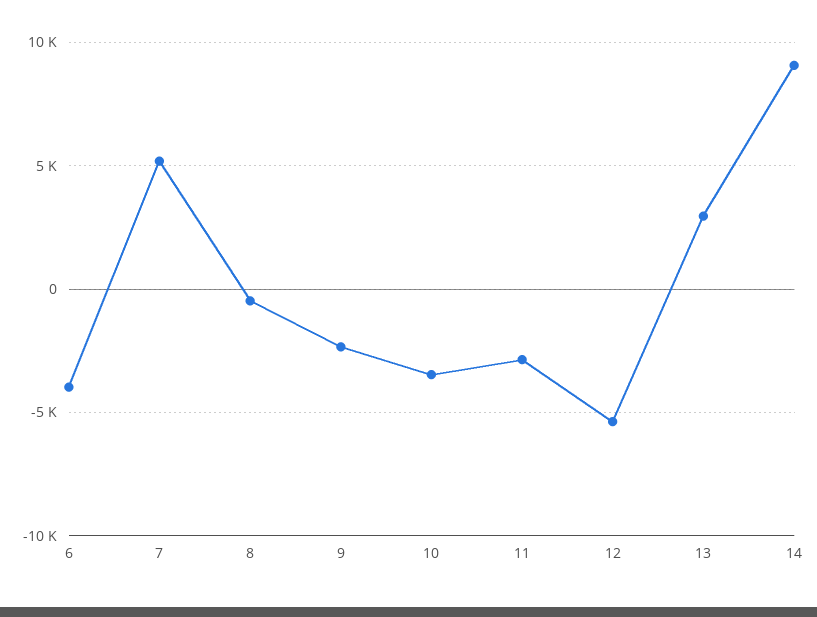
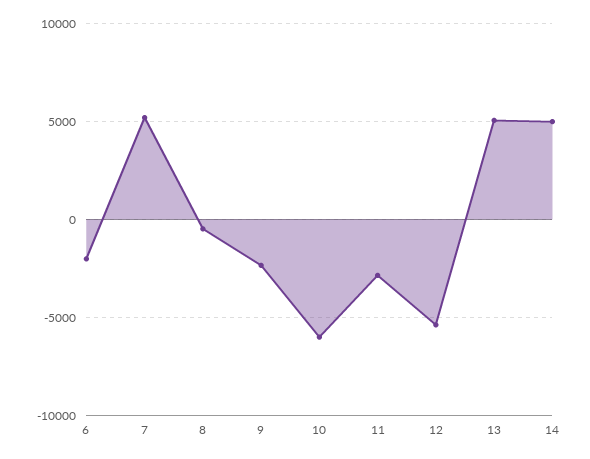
  {
-   "6": -4000,
+   "6": -2000,
    "7": 5000,
    "8": -500,
    "9": -2500,
-   "10": -3500,
+   "10": -6000,
    "11": -3000,
    "12": -5500,
-   "13": 3000,
+   "13": 5000,
-   "14": 9000
+   "14": 5000
  }

